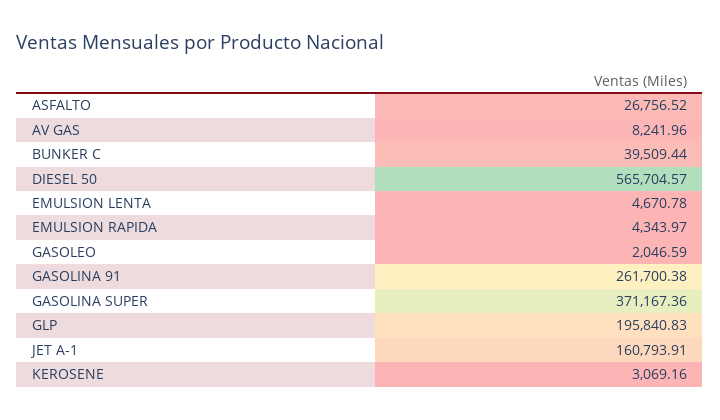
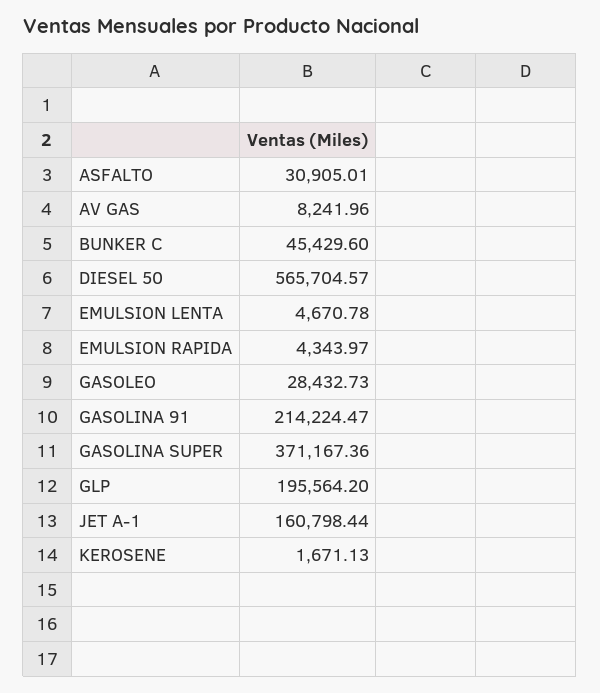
  {
-   "ASFALTO": 26756.52,
+   "ASFALTO": 30905.01,
    "AV GAS": 8241.96,
-   "BUNKER C": 39509.44,
+   "BUNKER C": 45429.6,
    "DIESEL 50": 565704.57,
    "EMULSION LENTA": 4670.78,
    "EMULSION RAPIDA": 4343.97,
-   "GASOLEO": 2046.59,
+   "GASOLEO": 28432.73,
-   "GASOLINA 91": 261700.38,
+   "GASOLINA 91": 214224.47,
    "GASOLINA SUPER": 371167.36,
-   "GLP": 195840.83,
+   "GLP": 195564.2,
-   "JET A-1": 160793.91,
+   "JET A-1": 160798.44,
-   "KEROSENE": 3069.16
+   "KEROSENE": 1671.13
  }

